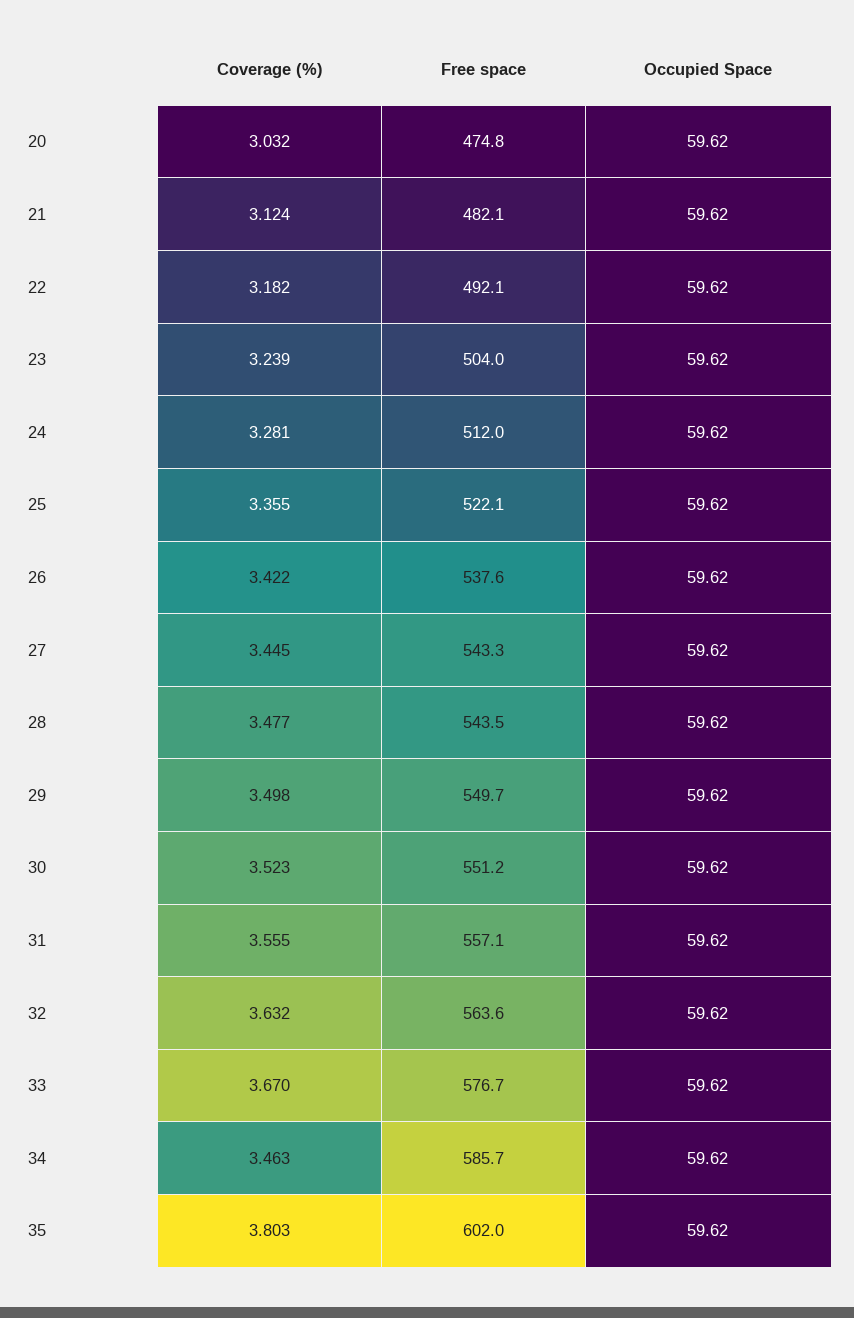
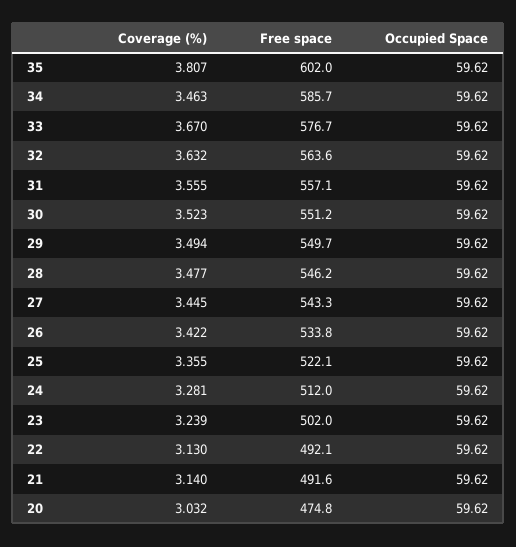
  {
    "Coverage (%)": {
      "20": 3.032,
-     "21": 3.124,
+     "21": 3.14,
-     "22": 3.182,
+     "22": 3.13,
      "23": 3.239,
      "24": 3.281,
      "25": 3.355,
      "26": 3.422,
      "27": 3.445,
      "28": 3.477,
-     "29": 3.498,
+     "29": 3.494,
      "30": 3.523,
      "31": 3.555,
      "32": 3.632,
      "33": 3.67,
      "34": 3.463,
-     "35": 3.803
+     "35": 3.807
    },
    "Free space": {
      "20": 474.8,
-     "21": 482.1,
+     "21": 491.6,
      "22": 492.1,
-     "23": 504,
+     "23": 502,
      "24": 512,
      "25": 522.1,
-     "26": 537.6,
+     "26": 533.8,
      "27": 543.3,
-     "28": 543.5,
+     "28": 546.2,
      "29": 549.7,
      "30": 551.2,
      "31": 557.1,
      "32": 563.6,
      "33": 576.7,
      "34": 585.7,
      "35": 602
    },
    "Occupied Space": {
      "20": 59.62,
      "21": 59.62,
      "22": 59.62,
      "23": 59.62,
      "24": 59.62,
      "25": 59.62,
      "26": 59.62,
      "27": 59.62,
      "28": 59.62,
      "29": 59.62,
      "30": 59.62,
      "31": 59.62,
      "32": 59.62,
      "33": 59.62,
      "34": 59.62,
      "35": 59.62
    }
  }

